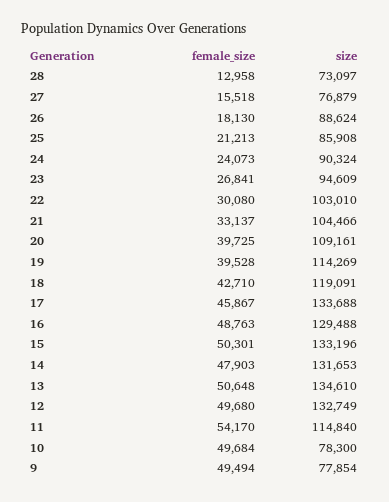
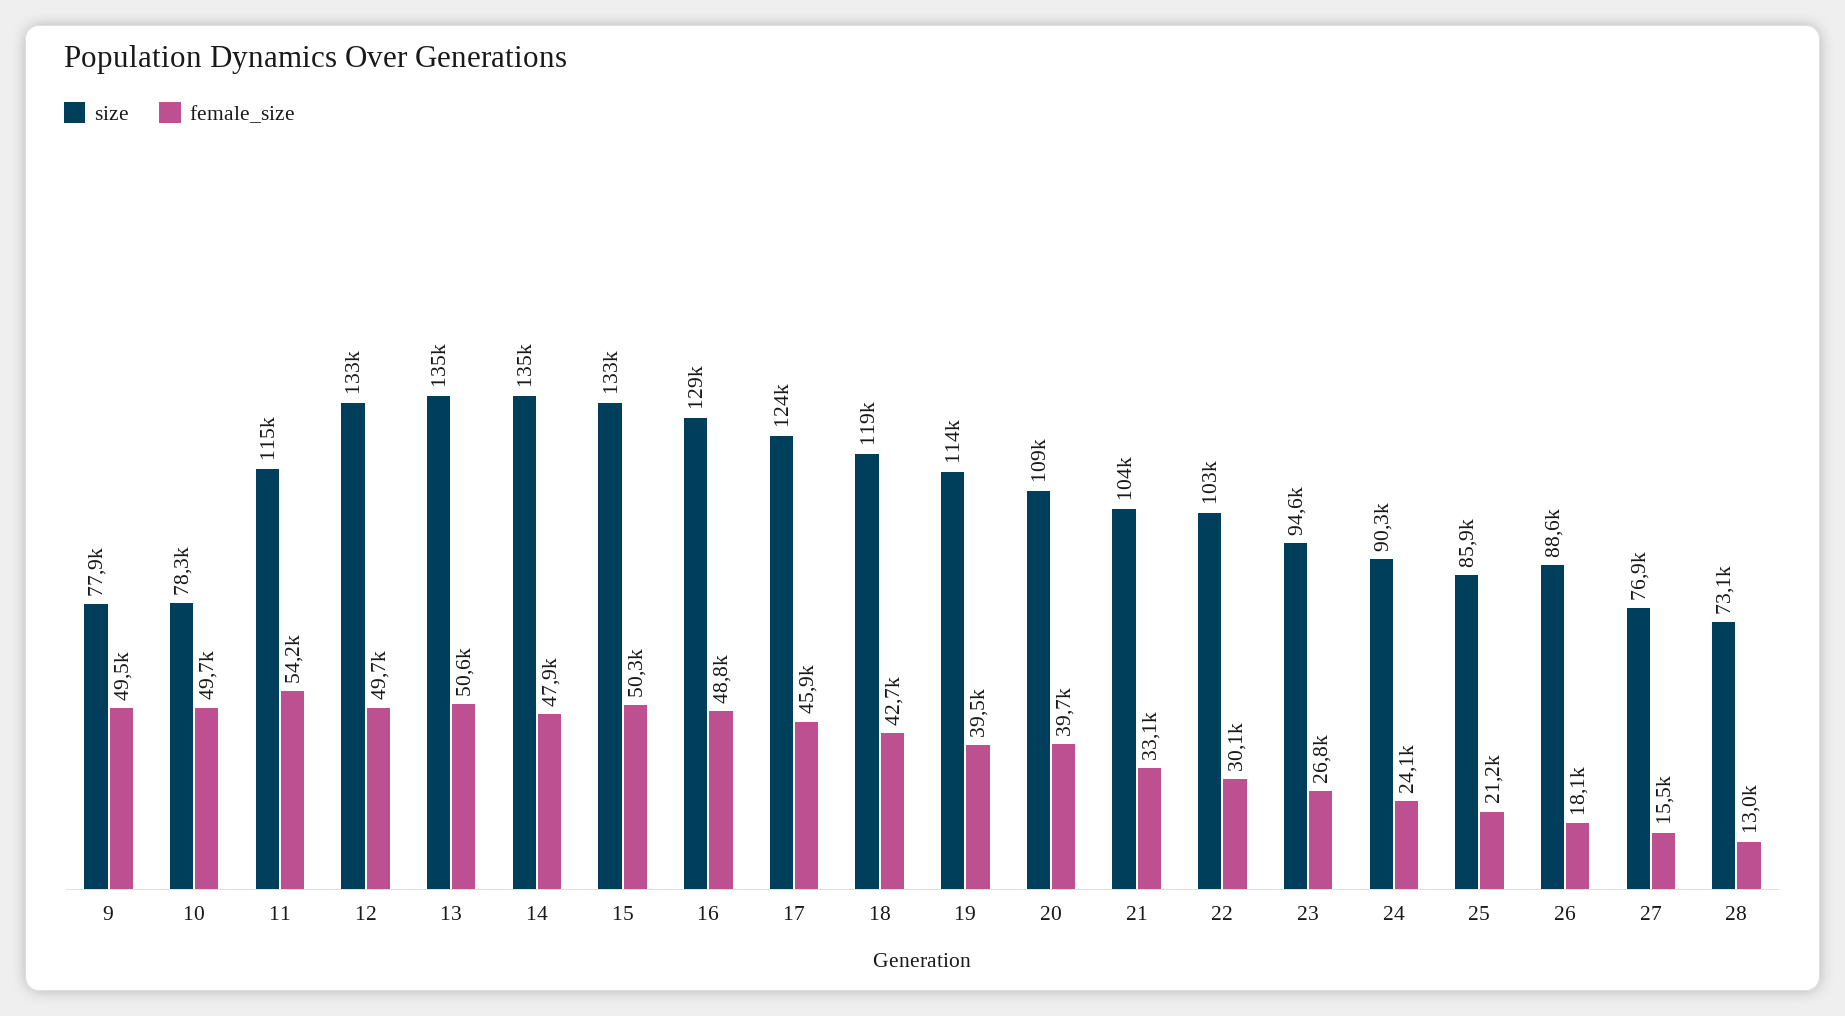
  {
    "female_size": {
      "28": 12958,
      "27": 15518,
      "26": 18130,
      "25": 21213,
      "24": 24073,
      "23": 26841,
      "22": 30080,
      "21": 33137,
      "20": 39725,
      "19": 39528,
      "18": 42710,
      "17": 45867,
      "16": 48763,
      "15": 50301,
      "14": 47903,
      "13": 50648,
      "12": 49680,
      "11": 54170,
      "10": 49684,
      "9": 49494
    },
    "size": {
      "28": 73097,
      "27": 76879,
      "26": 88624,
      "25": 85908,
      "24": 90324,
      "23": 94609,
      "22": 103010,
      "21": 104466,
      "20": 109161,
      "19": 114269,
      "18": 119091,
-     "17": 133688,
+     "17": 124000,
      "16": 129488,
      "15": 133196,
-     "14": 131653,
+     "14": 135000,
      "13": 134610,
      "12": 132749,
      "11": 114840,
      "10": 78300,
      "9": 77854
    }
  }

